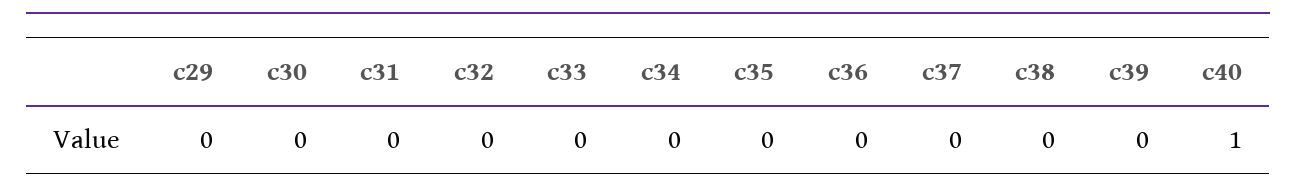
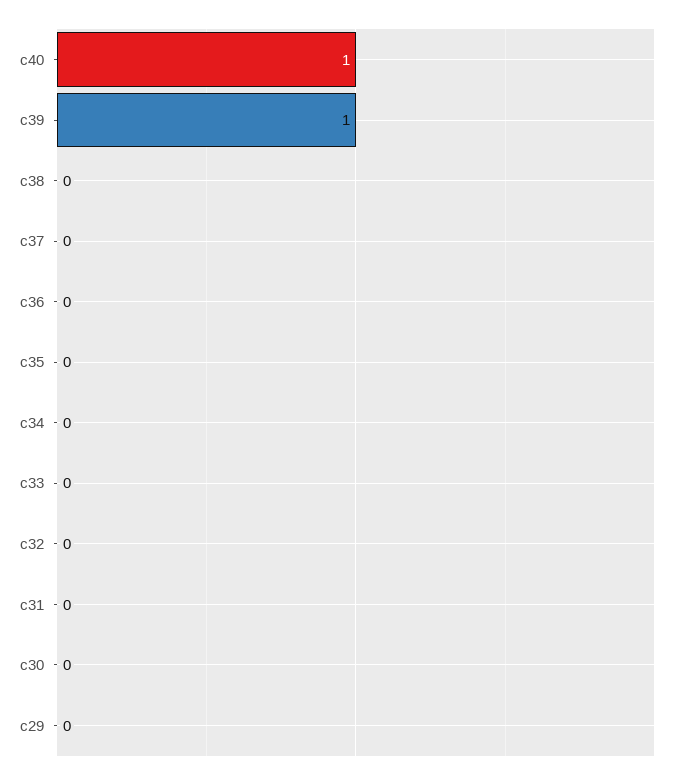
  {
    "c29": 0,
    "c30": 0,
    "c31": 0,
    "c32": 0,
    "c33": 0,
    "c34": 0,
    "c35": 0,
    "c36": 0,
    "c37": 0,
    "c38": 0,
-   "c39": 0,
+   "c39": 1,
    "c40": 1
  }

